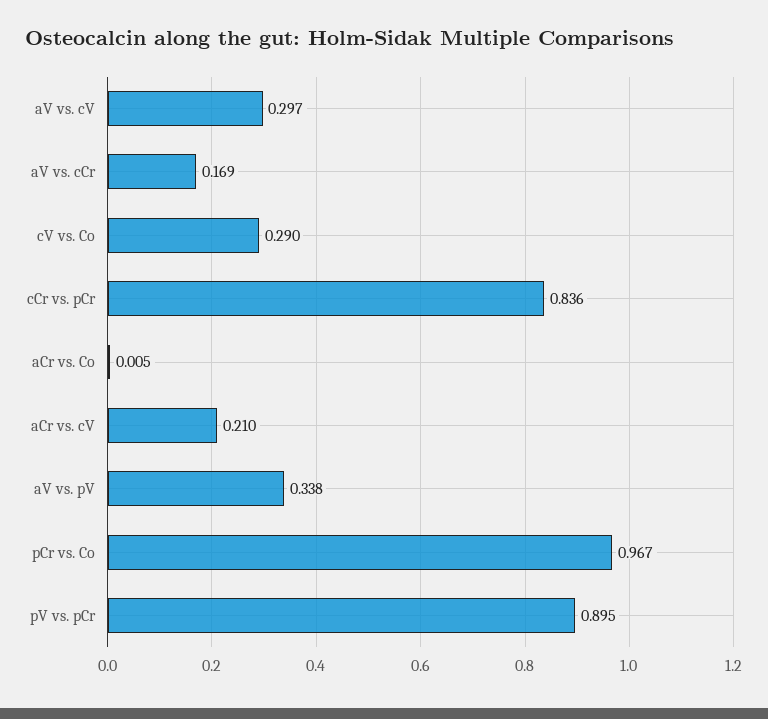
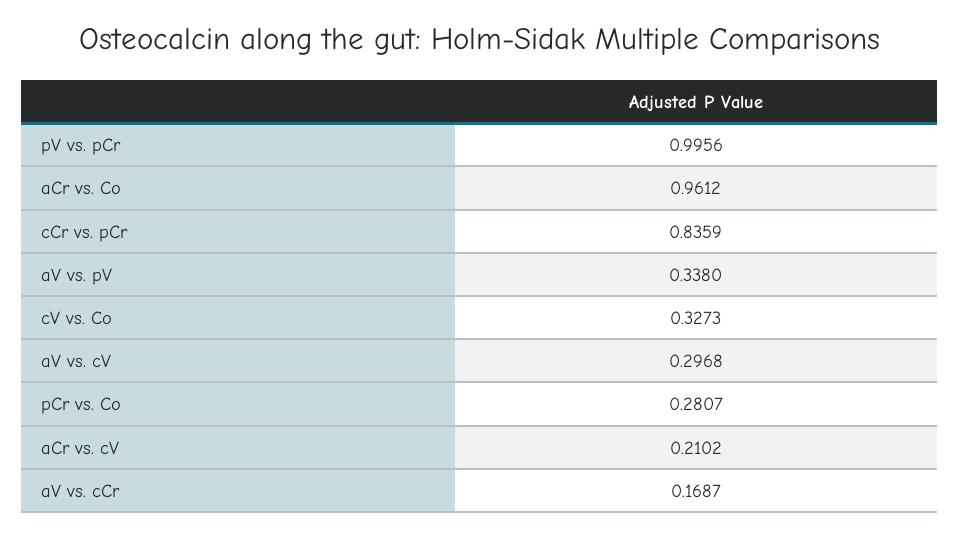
  {
    "aV vs. cV": 0.2968,
    "aV vs. cCr": 0.1687,
-   "cV vs. Co": 0.29,
+   "cV vs. Co": 0.3273,
    "cCr vs. pCr": 0.8359,
-   "aCr vs. Co": 0.005,
+   "aCr vs. Co": 0.9612,
    "aCr vs. cV": 0.2102,
    "aV vs. pV": 0.338,
-   "pCr vs. Co": 0.967,
+   "pCr vs. Co": 0.2807,
-   "pV vs. pCr": 0.895
+   "pV vs. pCr": 0.9956
  }

